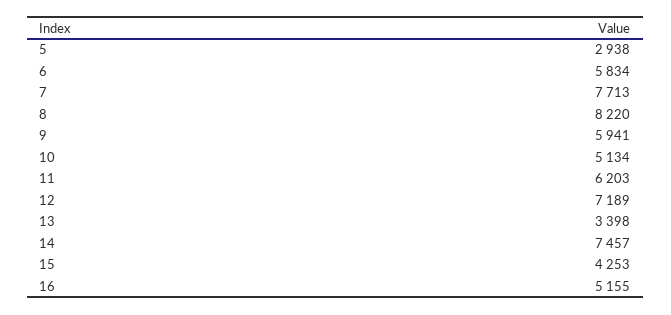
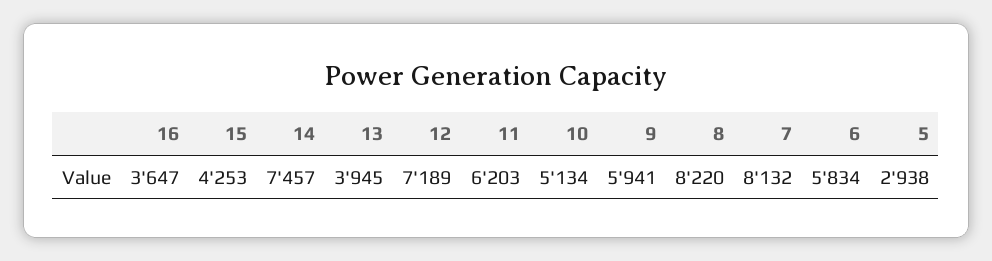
  {
    "5": 2938,
    "6": 5834,
-   "7": 7713,
+   "7": 8132,
    "8": 8220,
    "9": 5941,
    "10": 5134,
    "11": 6203,
    "12": 7189,
-   "13": 3398,
+   "13": 3945,
    "14": 7457,
    "15": 4253,
-   "16": 5155
+   "16": 3647
  }

